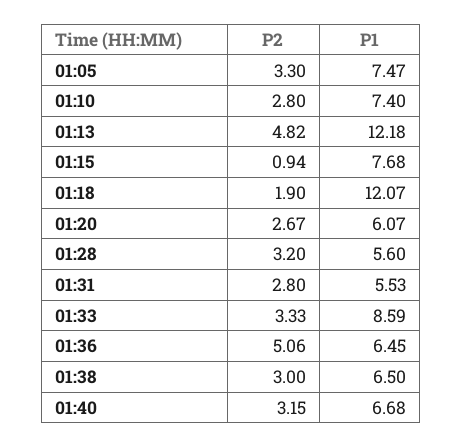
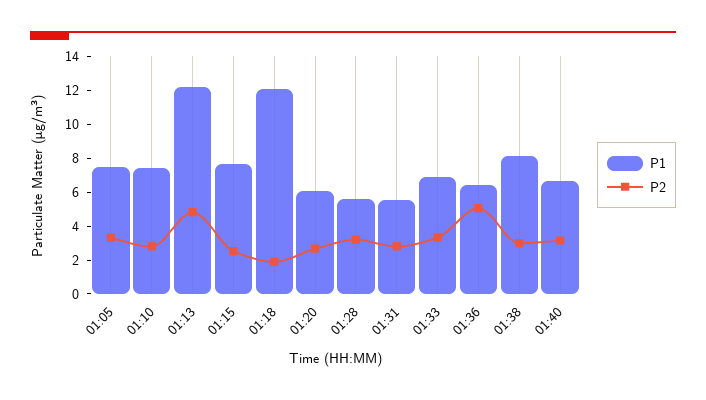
  {
    "P2": {
      "01:05": 3.3,
      "01:10": 2.8,
      "01:13": 4.82,
-     "01:15": 0.94,
+     "01:15": 2.5,
      "01:18": 1.9,
      "01:20": 2.67,
      "01:28": 3.2,
      "01:31": 2.8,
      "01:33": 3.33,
      "01:36": 5.06,
      "01:38": 3,
      "01:40": 3.15
    },
    "P1": {
      "01:05": 7.47,
      "01:10": 7.4,
      "01:13": 12.18,
      "01:15": 7.68,
      "01:18": 12.07,
      "01:20": 6.07,
      "01:28": 5.6,
      "01:31": 5.53,
-     "01:33": 8.59,
+     "01:33": 7,
      "01:36": 6.45,
-     "01:38": 6.5,
+     "01:38": 8,
      "01:40": 6.68
    }
  }

